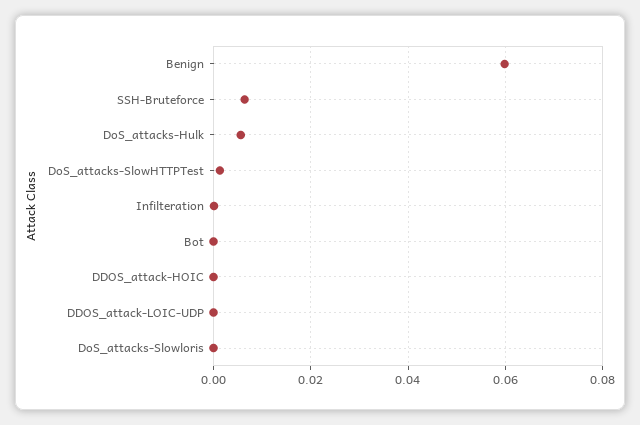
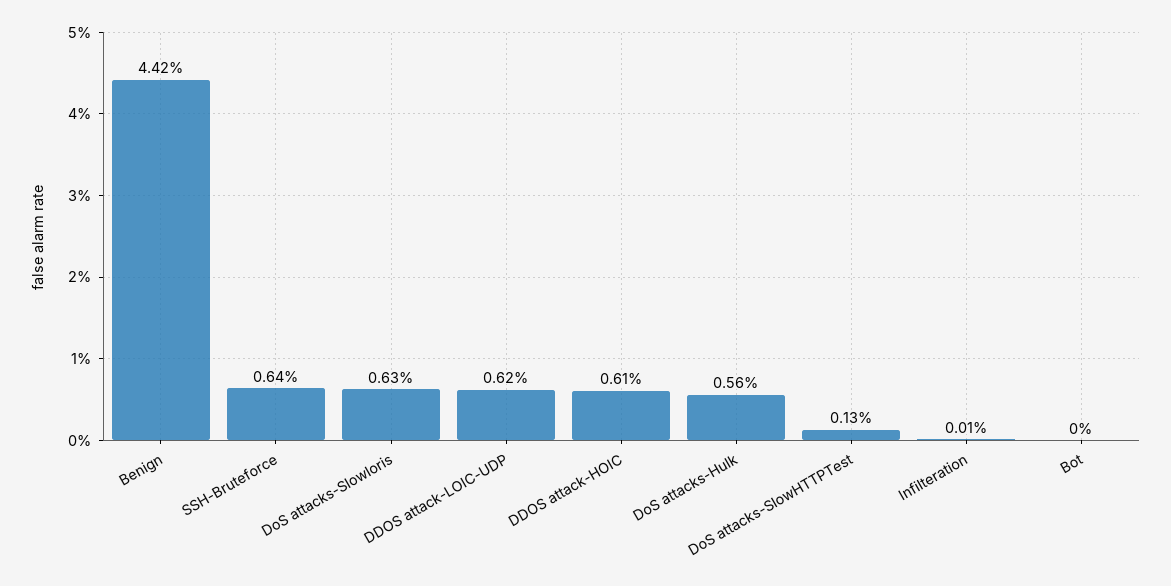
  {
-   "Benign": 0.06,
+   "Benign": 0.0442,
    "SSH-Bruteforce": 0.0064,
    "DoS_attacks-Hulk": 0.0056,
    "DoS_attacks-SlowHTTPTest": 0.0013,
    "Infilteration": 0.0001,
    "Bot": 0,
-   "DDOS_attack-HOIC": 0,
+   "DDOS_attack-HOIC": 0.0061,
-   "DDOS_attack-LOIC-UDP": 0,
+   "DDOS_attack-LOIC-UDP": 0.0062,
-   "DoS_attacks-Slowloris": 0
+   "DoS_attacks-Slowloris": 0.0063
  }

